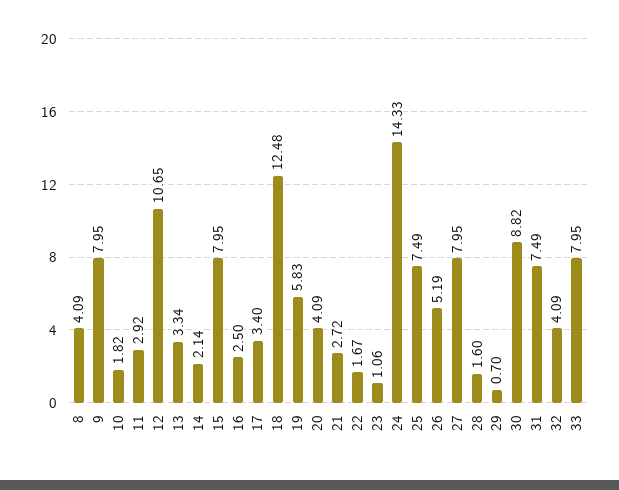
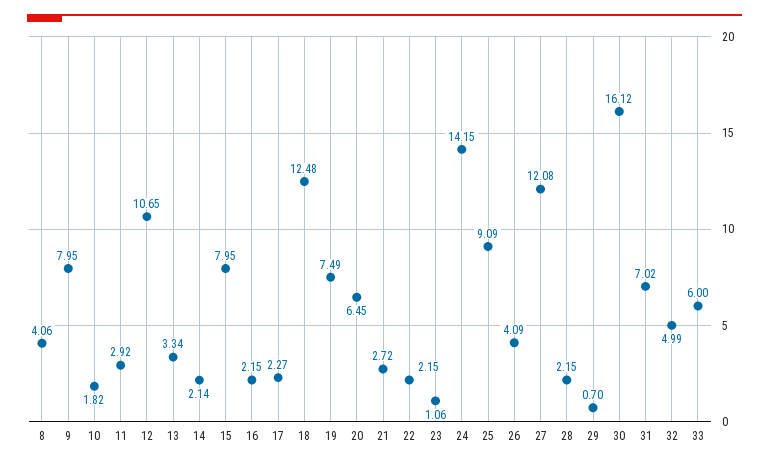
  {
-   "8": 4.09,
+   "8": 4.06,
    "9": 7.95,
    "10": 1.82,
    "11": 2.92,
    "12": 10.65,
    "13": 3.34,
    "14": 2.14,
    "15": 7.95,
-   "16": 2.5,
+   "16": 2.15,
-   "17": 3.4,
+   "17": 2.27,
    "18": 12.48,
-   "19": 5.83,
+   "19": 7.49,
-   "20": 4.09,
+   "20": 6.45,
    "21": 2.72,
-   "22": 1.67,
+   "22": 2.15,
    "23": 1.06,
-   "24": 14.33,
+   "24": 14.15,
-   "25": 7.49,
+   "25": 9.09,
-   "26": 5.19,
+   "26": 4.09,
-   "27": 7.95,
+   "27": 12.08,
-   "28": 1.6,
+   "28": 2.15,
    "29": 0.7,
-   "30": 8.82,
+   "30": 16.12,
-   "31": 7.49,
+   "31": 7.02,
-   "32": 4.09,
+   "32": 4.99,
-   "33": 7.95
+   "33": 6
  }

